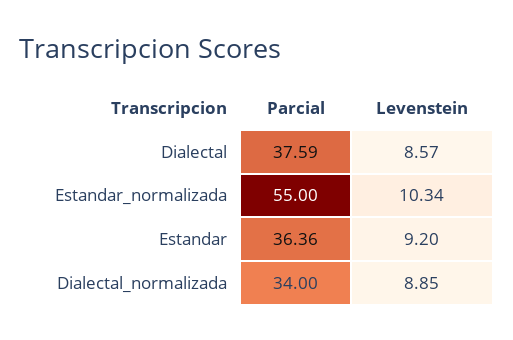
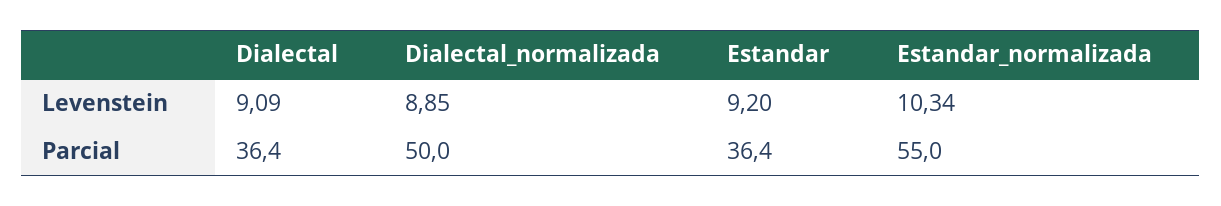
  {
    "Parcial": {
-     "Dialectal": 37.59,
+     "Dialectal": 36.4,
      "Estandar_normalizada": 55,
      "Estandar": 36.36,
-     "Dialectal_normalizada": 34
+     "Dialectal_normalizada": 50
    },
    "Levenstein": {
-     "Dialectal": 8.57,
+     "Dialectal": 9.09,
      "Estandar_normalizada": 10.34,
      "Estandar": 9.2,
      "Dialectal_normalizada": 8.85
    }
  }

